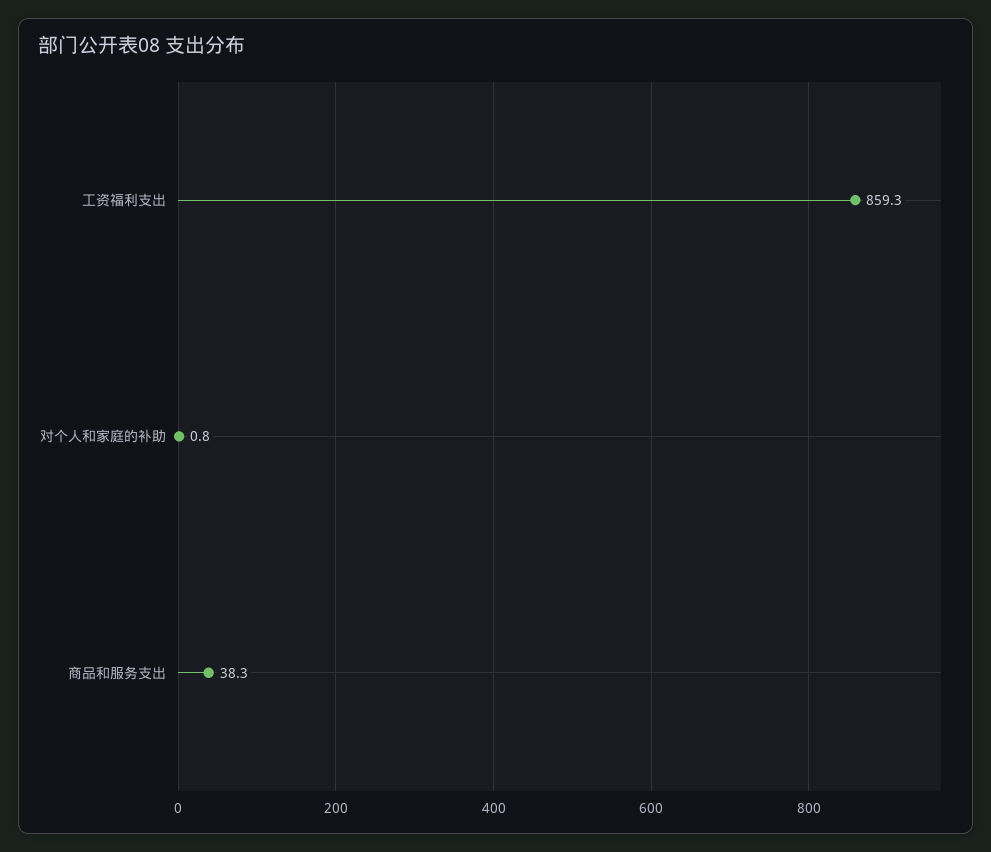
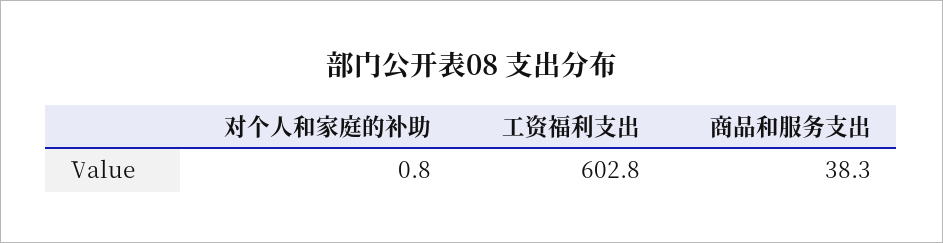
  {
-   "工资福利支出": 859.3,
+   "工资福利支出": 602.8,
    "对个人和家庭的补助": 0.8,
    "商品和服务支出": 38.3
  }

